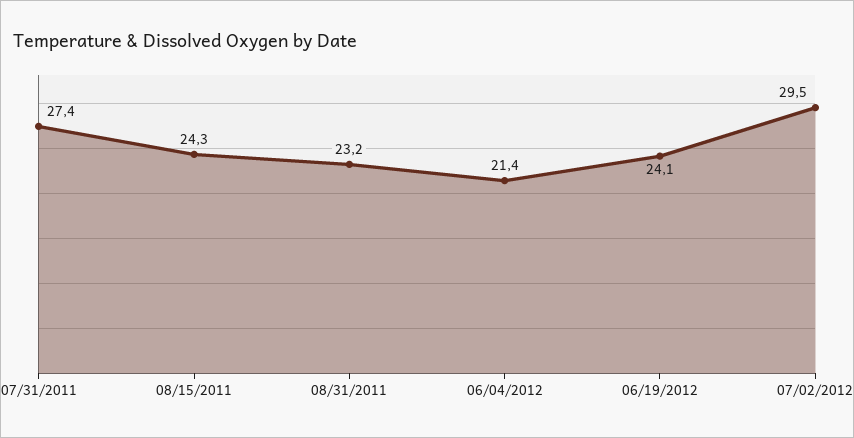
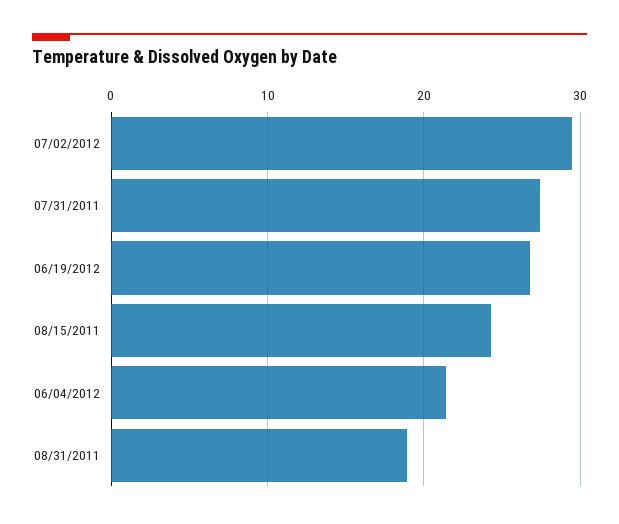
  {
    "07/31/2011": 27.4,
    "08/15/2011": 24.3,
-   "08/31/2011": 23.2,
+   "08/31/2011": 19,
    "06/04/2012": 21.4,
-   "06/19/2012": 24.1,
+   "06/19/2012": 27,
    "07/02/2012": 29.5
  }

